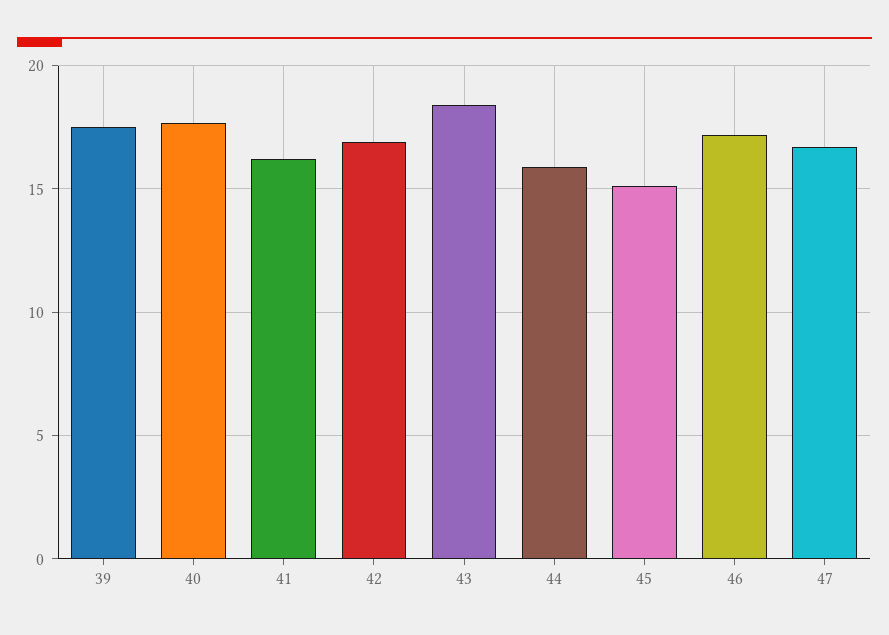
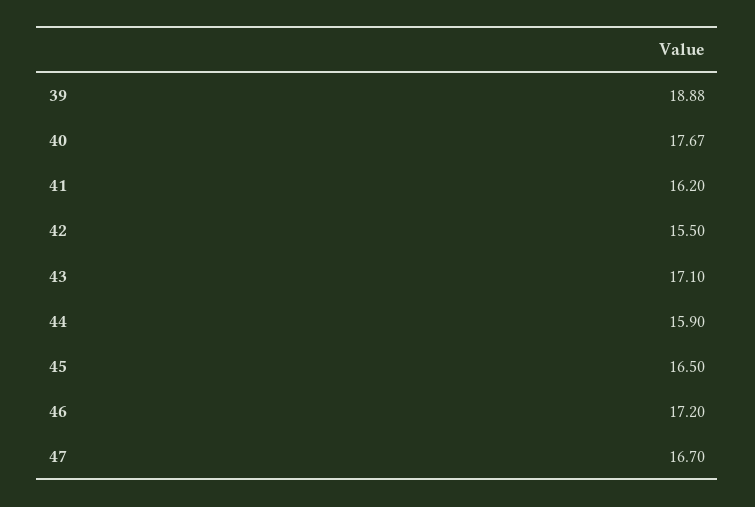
  {
-   "39": 17.5,
+   "39": 18.88,
    "40": 17.67,
    "41": 16.2,
-   "42": 17,
+   "42": 15.5,
-   "43": 18.5,
+   "43": 17.1,
    "44": 15.9,
-   "45": 15,
+   "45": 16.5,
    "46": 17.2,
    "47": 16.7
  }

